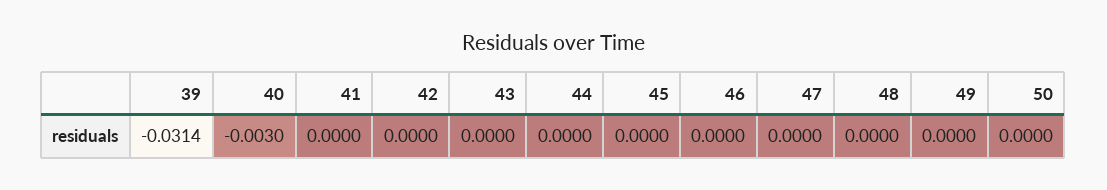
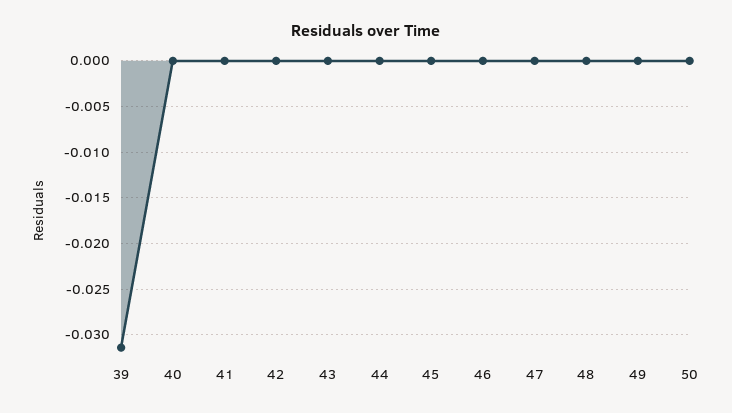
  {
    "39": -0.0314,
-   "40": -0.003,
+   "40": 0,
    "41": 0,
    "42": 0,
    "43": 0,
    "44": 0,
    "45": 0,
    "46": 0,
    "47": 0,
    "48": 0,
    "49": 0,
    "50": 0
  }

